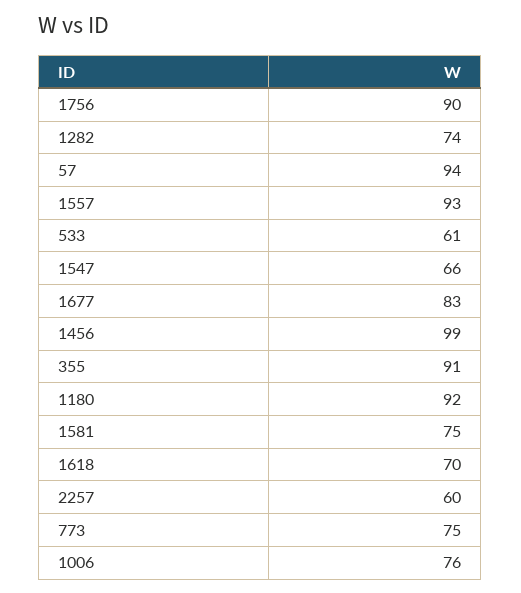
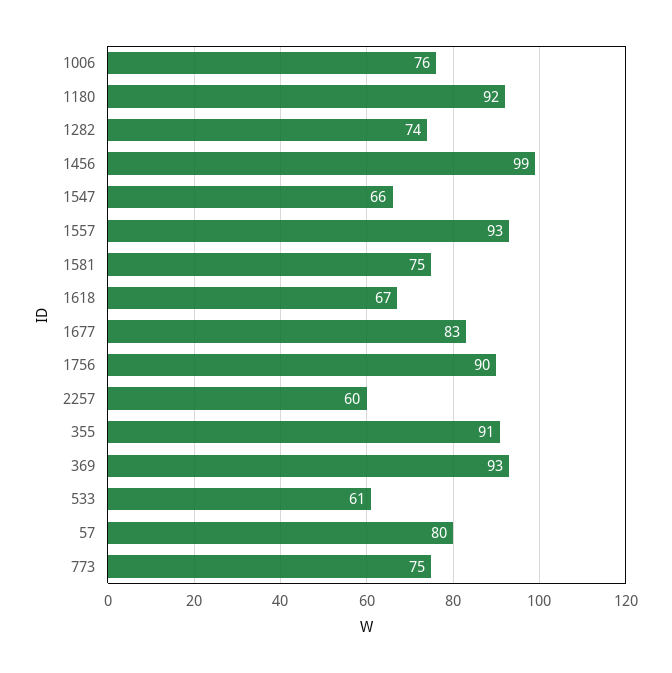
  {
    "1756": 90,
    "1282": 74,
-   "57": 94,
+   "57": 80,
    "1557": 93,
    "533": 61,
    "1547": 66,
    "1677": 83,
    "1456": 99,
    "355": 91,
    "1180": 92,
    "1581": 75,
-   "1618": 70,
+   "1618": 67,
    "2257": 60,
    "773": 75,
-   "1006": 76
+   "1006": 76,
+   "369": 93
  }

